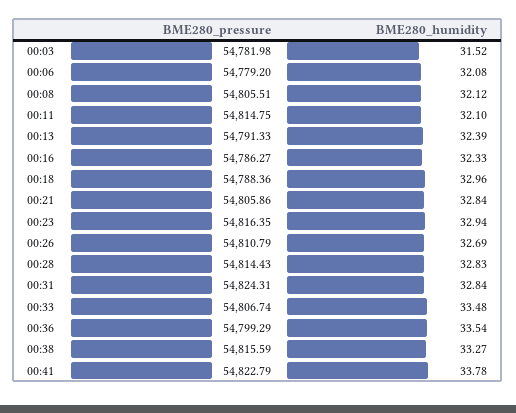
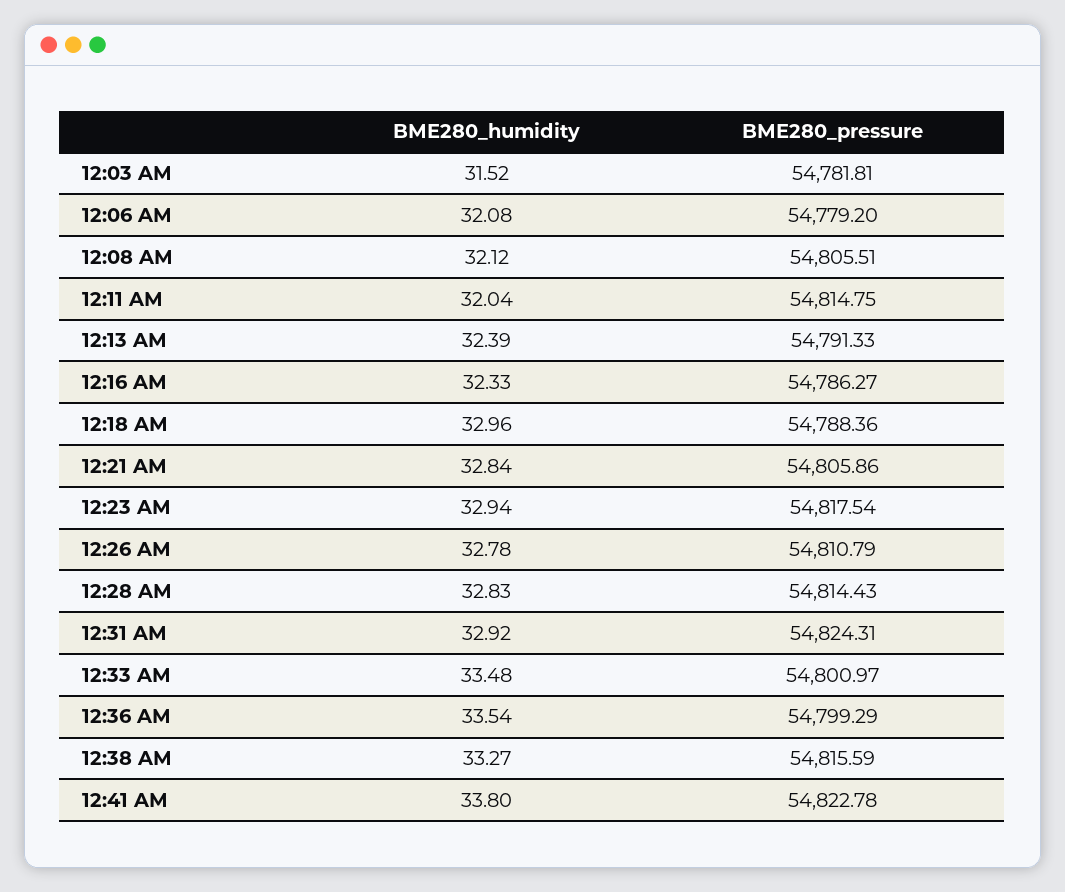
  {
    "BME280_pressure": {
-     "00:03": 54781.98,
+     "00:03": 54781.81,
      "00:06": 54779.2,
      "00:08": 54805.51,
      "00:11": 54814.75,
      "00:13": 54791.33,
      "00:16": 54786.27,
      "00:18": 54788.36,
      "00:21": 54805.86,
-     "00:23": 54816.35,
+     "00:23": 54817.54,
      "00:26": 54810.79,
      "00:28": 54814.43,
      "00:31": 54824.31,
-     "00:33": 54806.74,
+     "00:33": 54800.97,
      "00:36": 54799.29,
      "00:38": 54815.59,
-     "00:41": 54822.79
+     "00:41": 54822.78
    },
    "BME280_humidity": {
      "00:03": 31.52,
      "00:06": 32.08,
      "00:08": 32.12,
-     "00:11": 32.1,
+     "00:11": 32.04,
      "00:13": 32.39,
      "00:16": 32.33,
      "00:18": 32.96,
      "00:21": 32.84,
      "00:23": 32.94,
-     "00:26": 32.69,
+     "00:26": 32.78,
      "00:28": 32.83,
-     "00:31": 32.84,
+     "00:31": 32.92,
      "00:33": 33.48,
      "00:36": 33.54,
      "00:38": 33.27,
-     "00:41": 33.78
+     "00:41": 33.8
    }
  }

